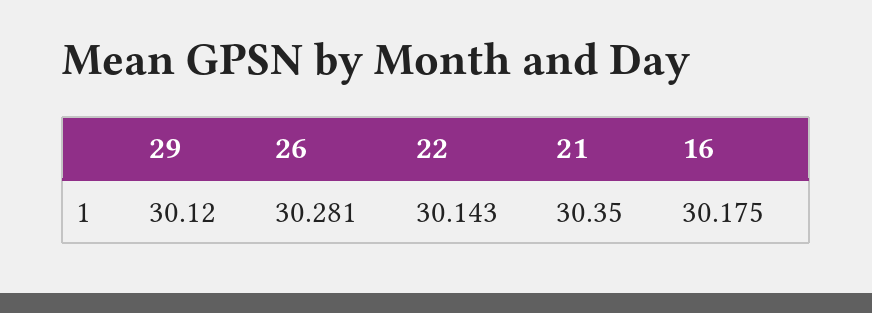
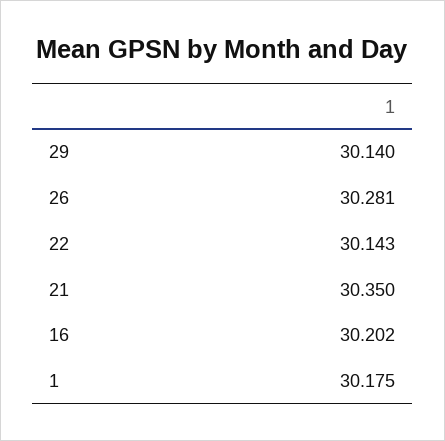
  {
-   "29": 30.12,
+   "29": 30.14,
    "26": 30.281,
    "22": 30.143,
    "21": 30.35,
-   "16": 30.175
+   "16": 30.202,
+   "1": 30.175
  }

